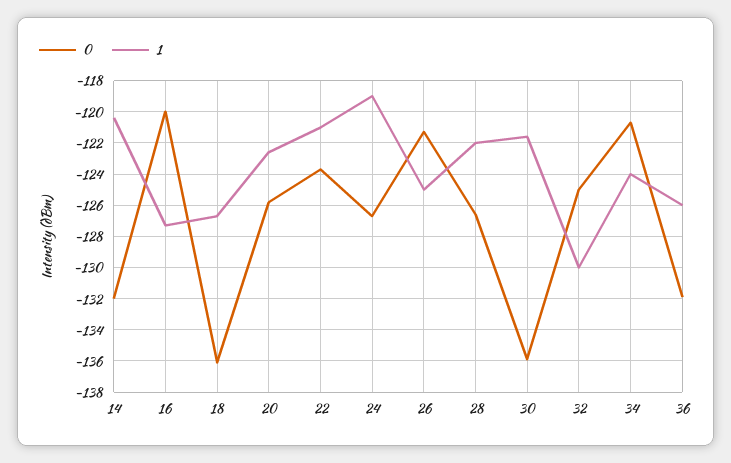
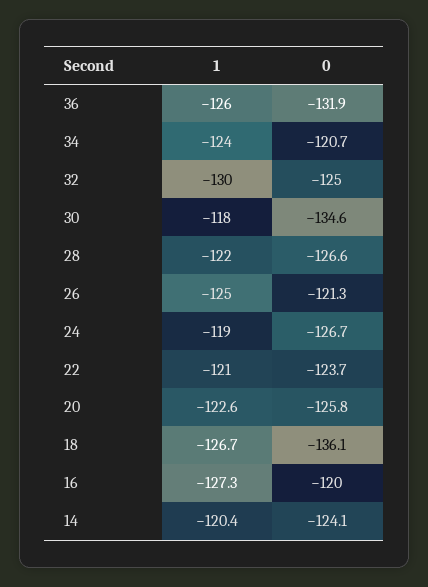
  {
    "0": {
-     "14": -132,
+     "14": -124.1,
      "16": -120,
      "18": -136.1,
      "20": -125.8,
      "22": -123.7,
      "24": -126.7,
      "26": -121.3,
      "28": -126.6,
-     "30": -136,
+     "30": -134.6,
      "32": -125,
      "34": -120.7,
      "36": -131.9
    },
    "1": {
      "14": -120.4,
      "16": -127.3,
      "18": -126.7,
      "20": -122.6,
      "22": -121,
      "24": -119,
      "26": -125,
      "28": -122,
-     "30": -121.5,
+     "30": -118,
      "32": -130,
      "34": -124,
      "36": -126
    }
  }

